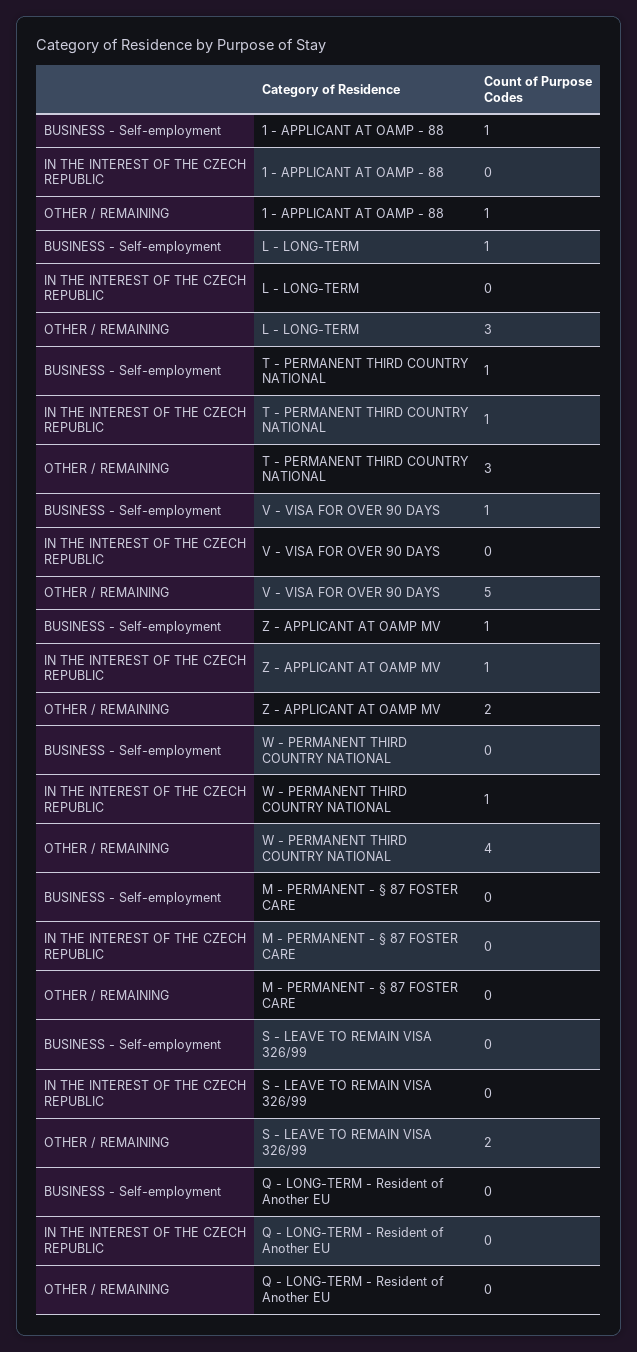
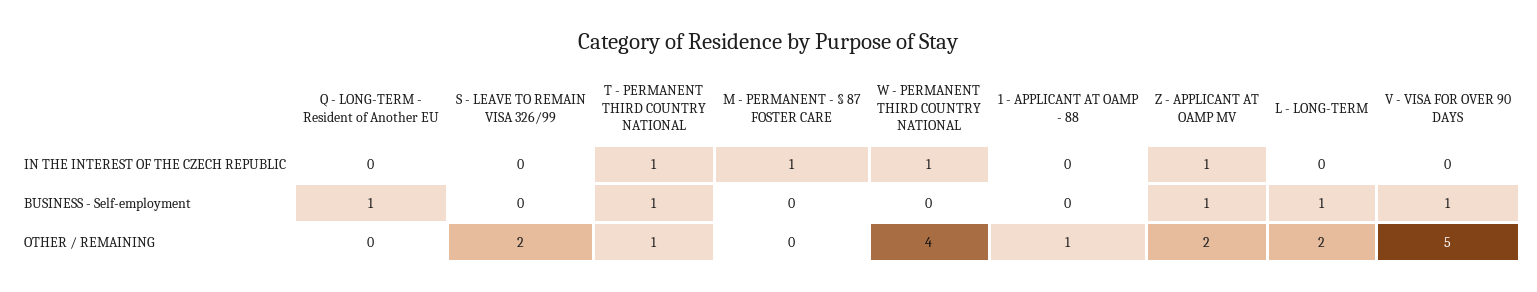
  {
    "BUSINESS - Self-employment": {
-     "1 - APPLICANT AT OAMP - 88": 1,
+     "1 - APPLICANT AT OAMP - 88": 0,
      "L - LONG-TERM": 1,
      "T - PERMANENT THIRD COUNTRY NATIONAL": 1,
      "V - VISA FOR OVER 90 DAYS": 1,
      "Z - APPLICANT AT OAMP MV": 1,
      "W - PERMANENT THIRD COUNTRY NATIONAL": 0,
      "M - PERMANENT - § 87 FOSTER CARE": 0,
      "S - LEAVE TO REMAIN VISA 326/99": 0,
-     "Q - LONG-TERM - Resident of Another EU": 0
+     "Q - LONG-TERM - Resident of Another EU": 1
    },
    "IN THE INTEREST OF THE CZECH REPUBLIC": {
      "1 - APPLICANT AT OAMP - 88": 0,
      "L - LONG-TERM": 0,
      "T - PERMANENT THIRD COUNTRY NATIONAL": 1,
      "V - VISA FOR OVER 90 DAYS": 0,
      "Z - APPLICANT AT OAMP MV": 1,
      "W - PERMANENT THIRD COUNTRY NATIONAL": 1,
-     "M - PERMANENT - § 87 FOSTER CARE": 0,
+     "M - PERMANENT - § 87 FOSTER CARE": 1,
      "S - LEAVE TO REMAIN VISA 326/99": 0,
      "Q - LONG-TERM - Resident of Another EU": 0
    },
    "OTHER / REMAINING": {
      "1 - APPLICANT AT OAMP - 88": 1,
-     "L - LONG-TERM": 3,
+     "L - LONG-TERM": 2,
-     "T - PERMANENT THIRD COUNTRY NATIONAL": 3,
+     "T - PERMANENT THIRD COUNTRY NATIONAL": 1,
      "V - VISA FOR OVER 90 DAYS": 5,
      "Z - APPLICANT AT OAMP MV": 2,
      "W - PERMANENT THIRD COUNTRY NATIONAL": 4,
      "M - PERMANENT - § 87 FOSTER CARE": 0,
      "S - LEAVE TO REMAIN VISA 326/99": 2,
      "Q - LONG-TERM - Resident of Another EU": 0
    }
  }

